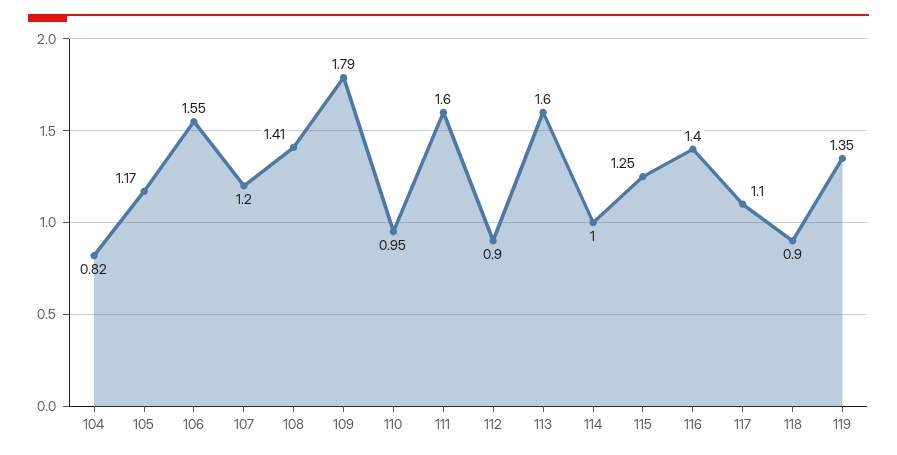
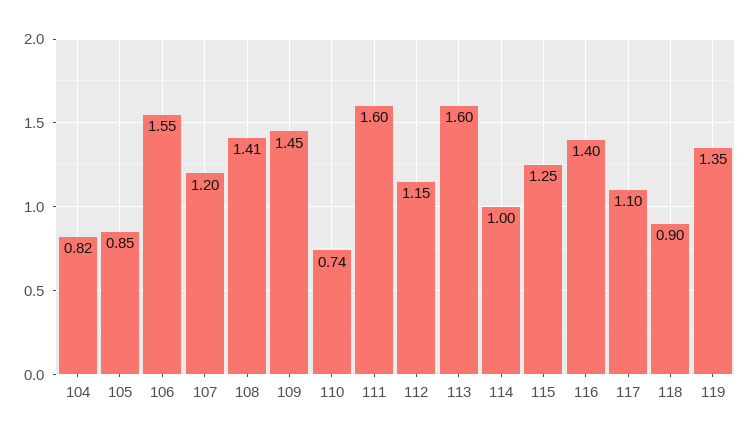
  {
    "104": 0.82,
-   "105": 1.17,
+   "105": 0.85,
    "106": 1.55,
    "107": 1.2,
    "108": 1.41,
-   "109": 1.79,
+   "109": 1.45,
-   "110": 0.95,
+   "110": 0.74,
    "111": 1.6,
-   "112": 0.9,
+   "112": 1.15,
    "113": 1.6,
    "114": 1,
    "115": 1.25,
    "116": 1.4,
    "117": 1.1,
    "118": 0.9,
    "119": 1.35
  }

